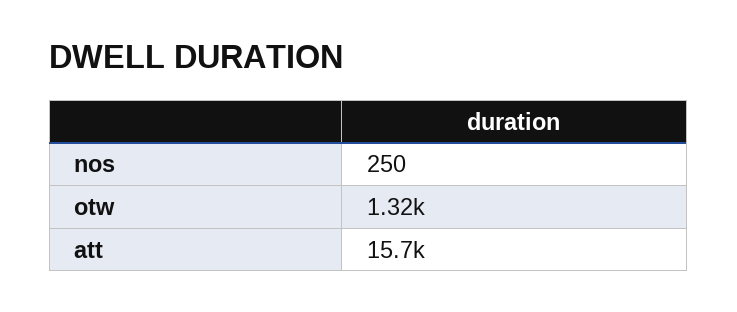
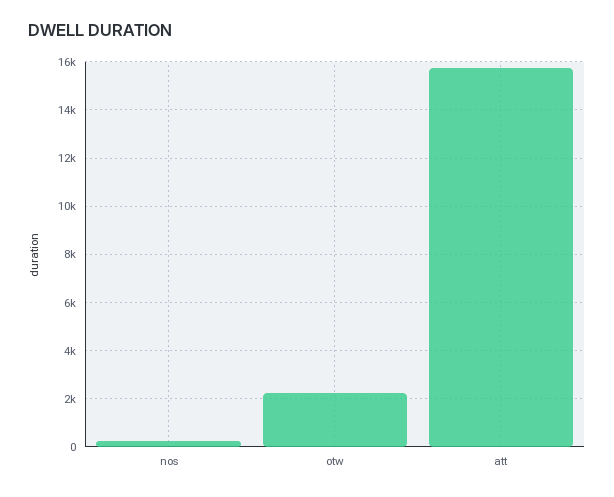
  {
    "nos": 250,
-   "otw": 1320,
+   "otw": 2250,
    "att": 15700
  }

